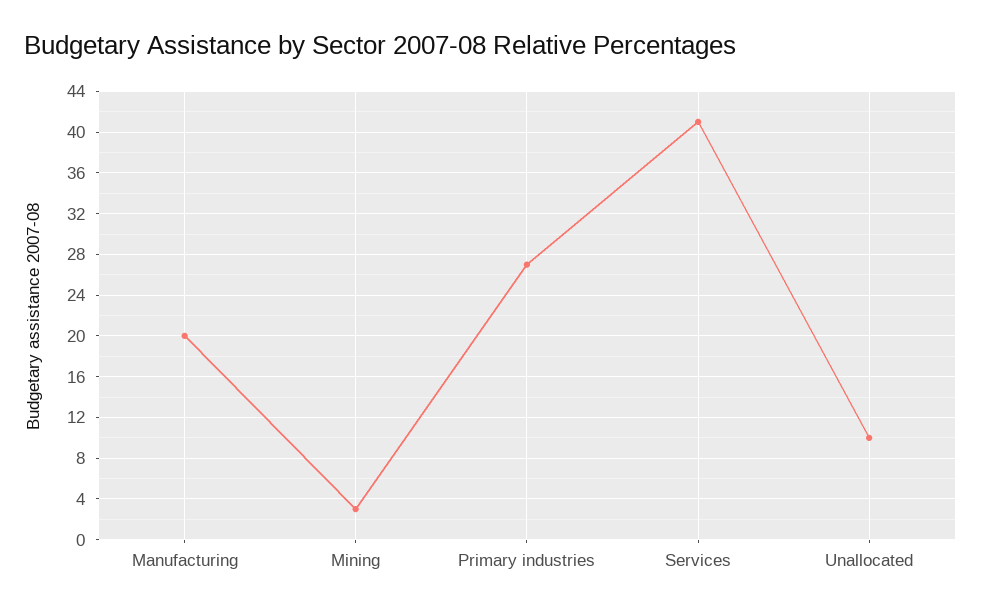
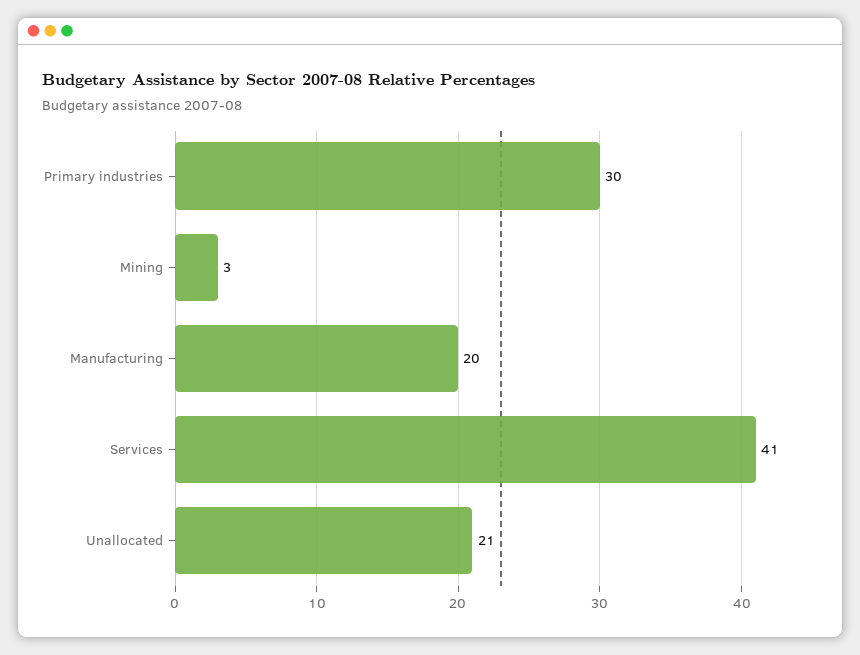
  {
    "Manufacturing": 20,
    "Mining": 3,
-   "Primary industries": 27,
+   "Primary industries": 30,
    "Services": 41,
-   "Unallocated": 10
+   "Unallocated": 21
  }

